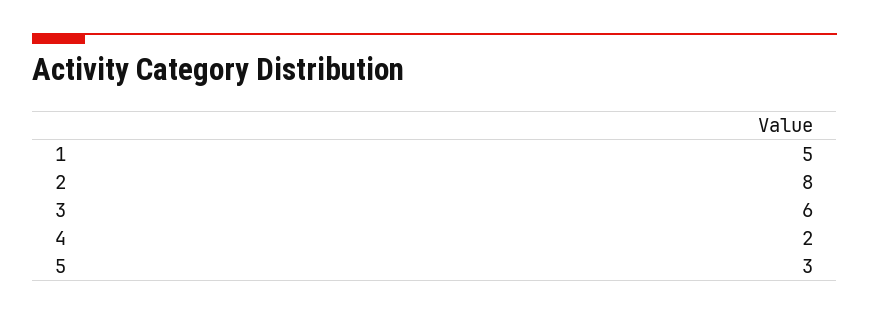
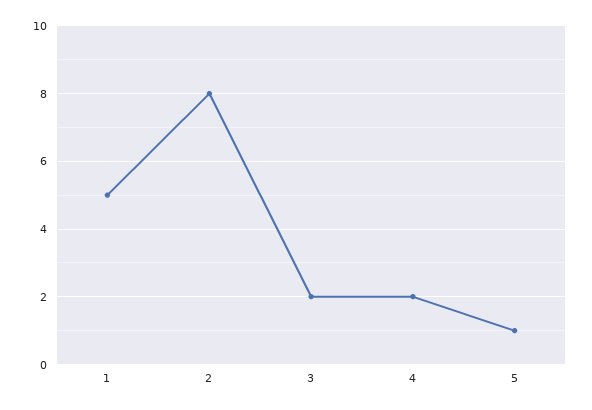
  {
    "1": 5,
    "2": 8,
-   "3": 6,
+   "3": 2,
    "4": 2,
-   "5": 3
+   "5": 1
  }

